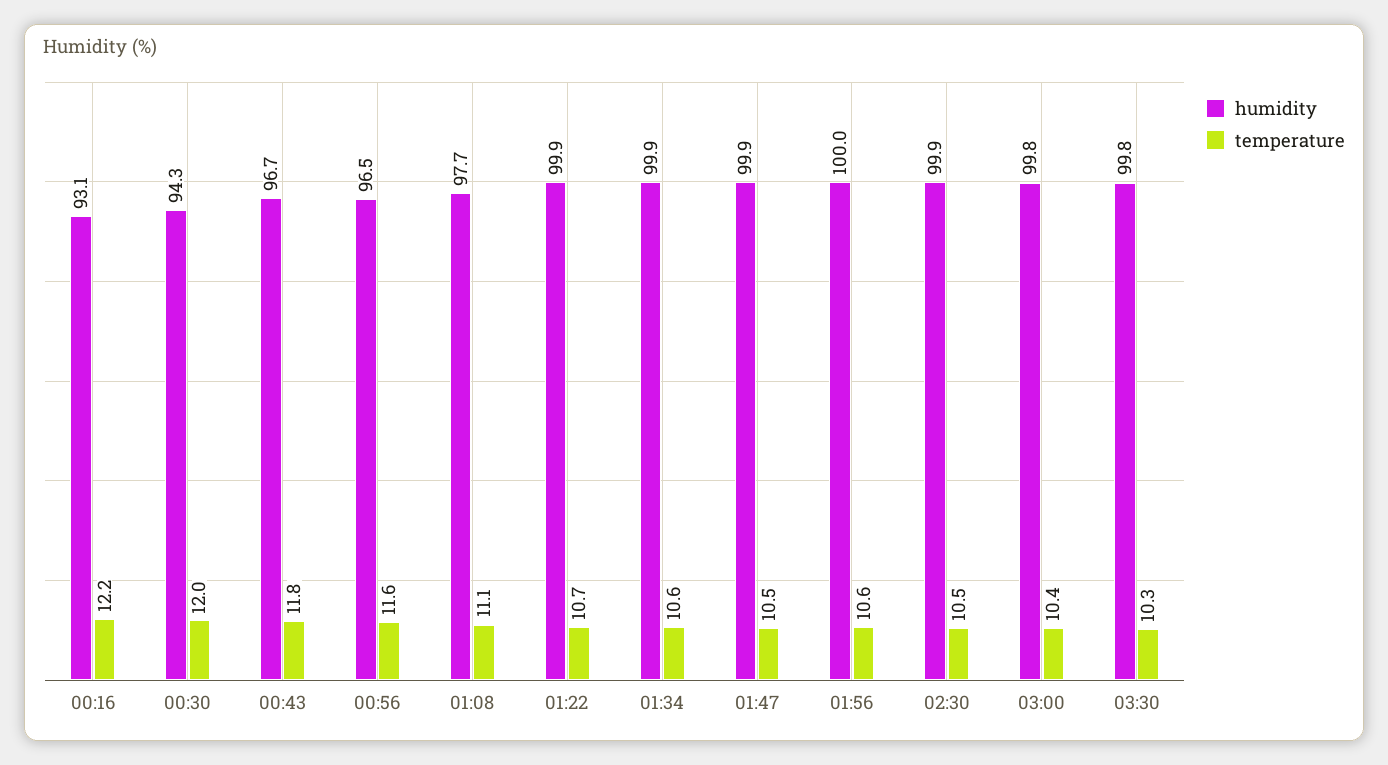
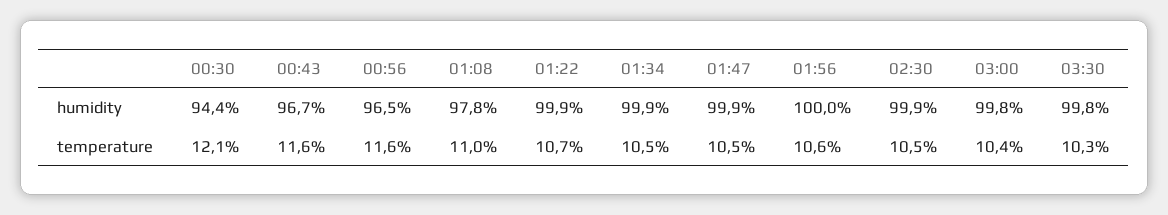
  {
    "humidity": {
-     "00:16": 93.1,
-     "00:30": 94.3,
+     "00:30": 94.4,
      "00:43": 96.7,
      "00:56": 96.5,
-     "01:08": 97.7,
+     "01:08": 97.8,
      "01:22": 99.9,
      "01:34": 99.9,
      "01:47": 99.9,
      "01:56": 100,
      "02:30": 99.9,
      "03:00": 99.8,
      "03:30": 99.8
    },
    "temperature": {
-     "00:16": 12.2,
-     "00:30": 12,
+     "00:30": 12.1,
-     "00:43": 11.8,
+     "00:43": 11.6,
      "00:56": 11.6,
-     "01:08": 11.1,
+     "01:08": 11,
      "01:22": 10.7,
-     "01:34": 10.6,
+     "01:34": 10.5,
      "01:47": 10.5,
      "01:56": 10.6,
      "02:30": 10.5,
      "03:00": 10.4,
      "03:30": 10.3
    }
  }

